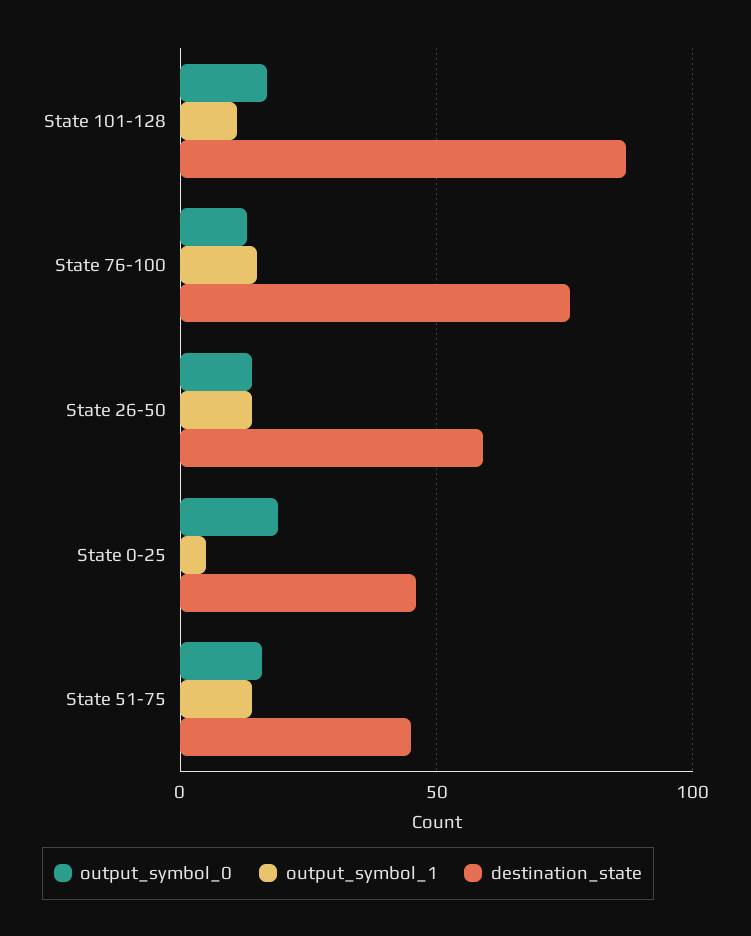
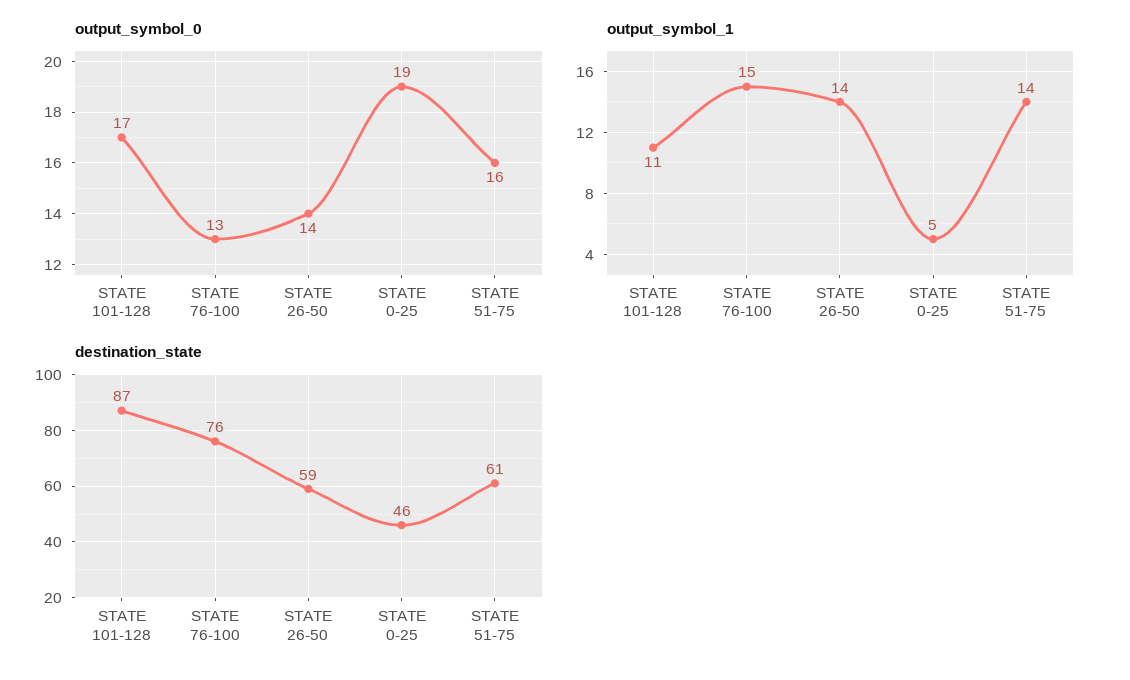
  {
    "output_symbol_0": {
      "State 101-128": 17,
      "State 76-100": 13,
      "State 26-50": 14,
      "State 0-25": 19,
      "State 51-75": 16
    },
    "output_symbol_1": {
      "State 101-128": 11,
      "State 76-100": 15,
      "State 26-50": 14,
      "State 0-25": 5,
      "State 51-75": 14
    },
    "destination_state": {
      "State 101-128": 87,
      "State 76-100": 76,
      "State 26-50": 59,
      "State 0-25": 46,
-     "State 51-75": 45
+     "State 51-75": 61
    }
  }

